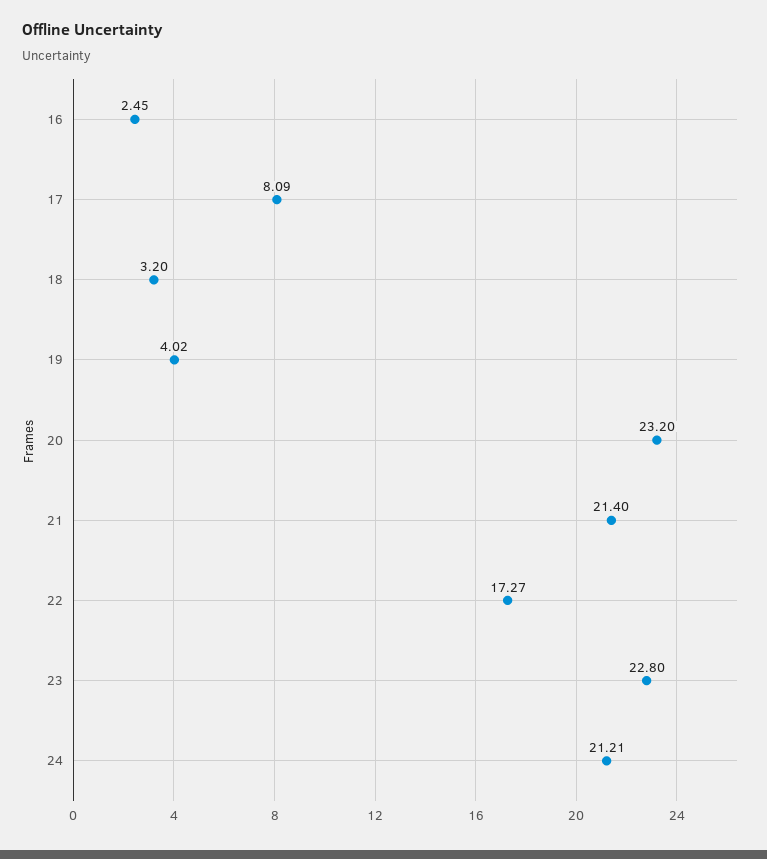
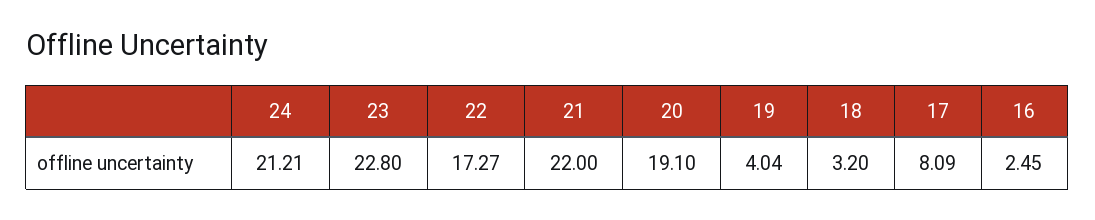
  {
    "16": 2.45,
    "17": 8.09,
    "18": 3.2,
-   "19": 4.02,
+   "19": 4.04,
-   "20": 23.2,
+   "20": 19.1,
-   "21": 21.4,
+   "21": 22,
    "22": 17.27,
    "23": 22.8,
    "24": 21.21
  }

